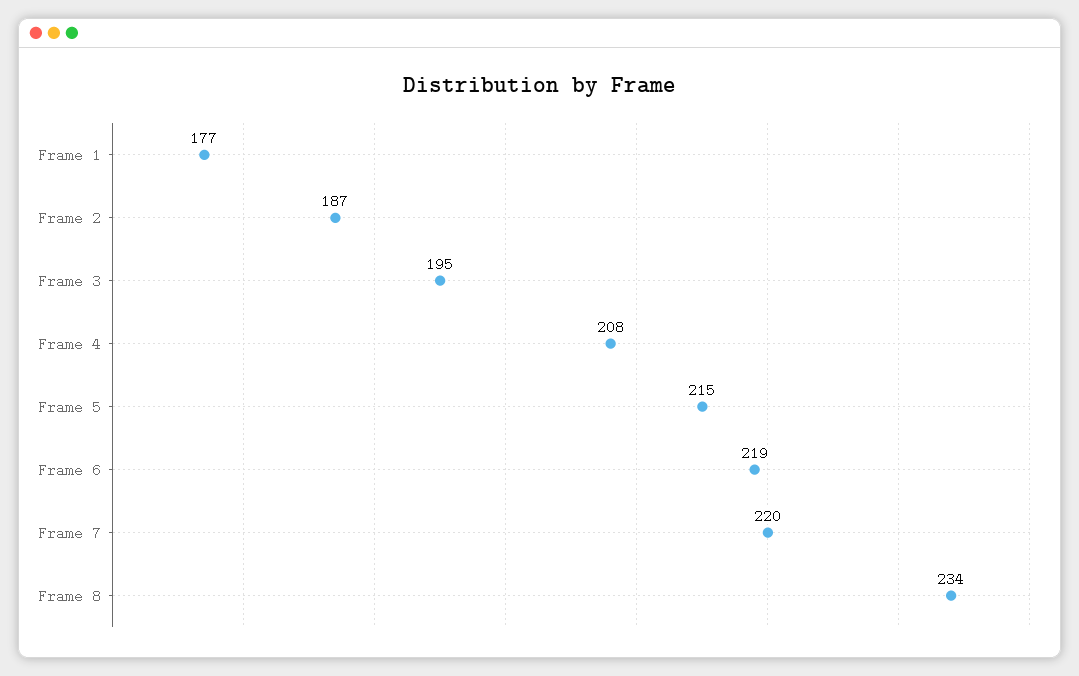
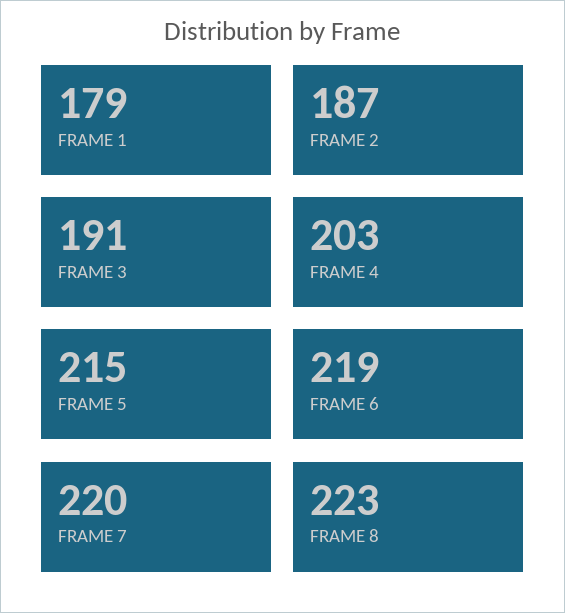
  {
-   "Frame 1": 177,
+   "Frame 1": 179,
    "Frame 2": 187,
-   "Frame 3": 195,
+   "Frame 3": 191,
-   "Frame 4": 208,
+   "Frame 4": 203,
    "Frame 5": 215,
    "Frame 6": 219,
    "Frame 7": 220,
-   "Frame 8": 234
+   "Frame 8": 223
  }

